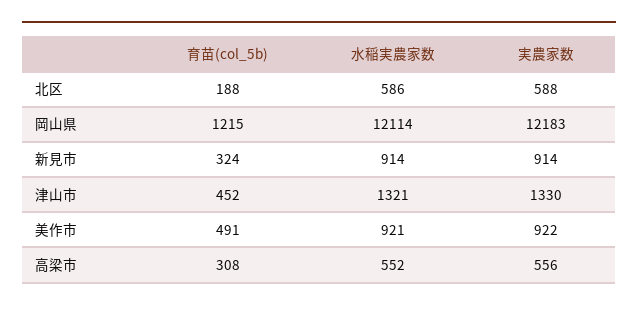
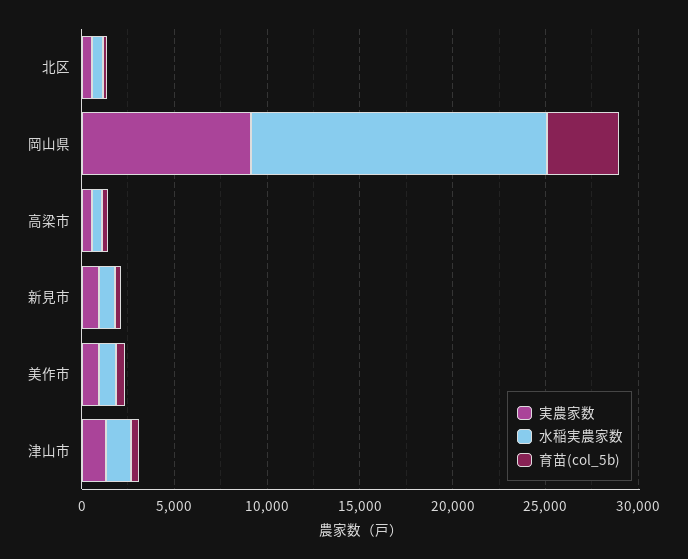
  {
    "育苗(col_5b)": {
      "北区": 188,
-     "岡山県": 1215,
+     "岡山県": 4000,
      "新見市": 324,
      "津山市": 452,
      "美作市": 491,
      "高梁市": 308
    },
    "水稲実農家数": {
      "北区": 586,
-     "岡山県": 12114,
+     "岡山県": 16000,
      "新見市": 914,
      "津山市": 1321,
      "美作市": 921,
      "高梁市": 552
    },
    "実農家数": {
      "北区": 588,
-     "岡山県": 12183,
+     "岡山県": 9000,
      "新見市": 914,
      "津山市": 1330,
      "美作市": 922,
      "高梁市": 556
    }
  }

